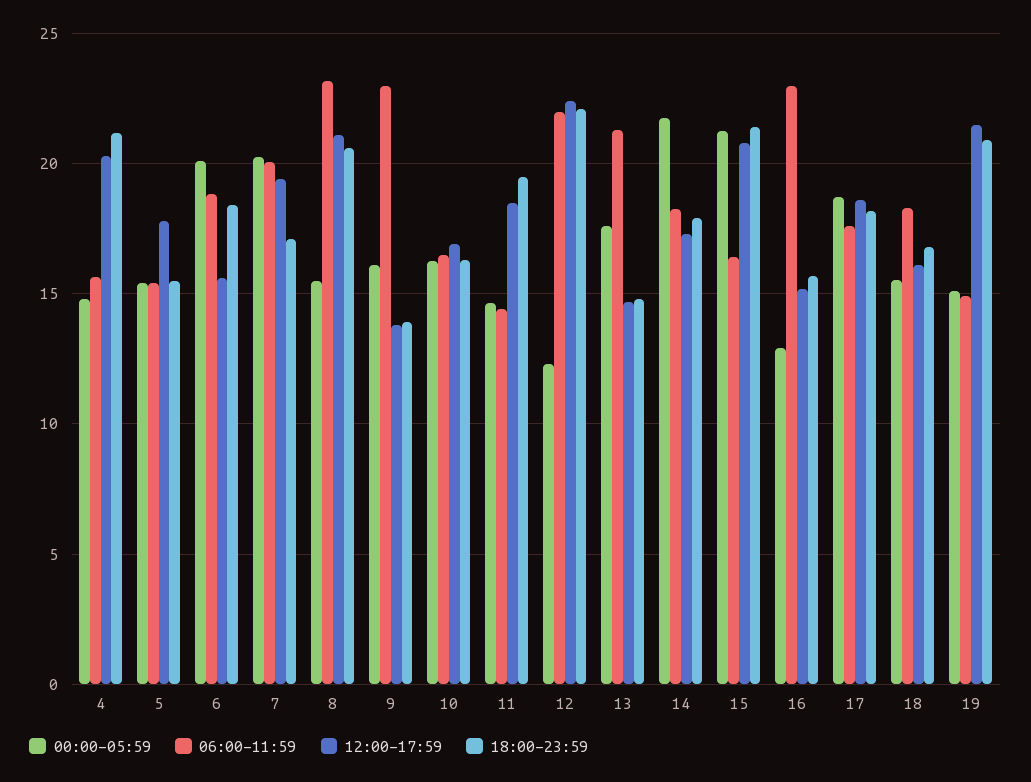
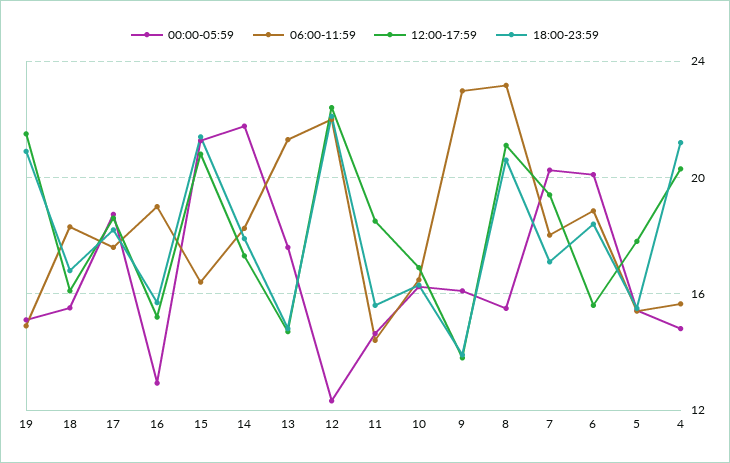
  {
    "00:00-05:59": {
      "4": 15,
      "5": 15.5,
      "6": 20,
      "7": 20.5,
      "8": 15.5,
      "9": 16,
      "10": 16.5,
      "11": 14.5,
      "12": 12.5,
      "13": 17.5,
      "14": 22,
      "15": 21.5,
      "16": 13,
      "17": 18.5,
      "18": 15.5,
      "19": 15
    },
    "06:00-11:59": {
      "4": 15.5,
      "5": 15.5,
      "6": 19,
-     "7": 20,
+     "7": 18,
      "8": 23,
      "9": 23,
      "10": 16.5,
      "11": 14.5,
      "12": 22,
      "13": 21.5,
      "14": 18.5,
      "15": 16.5,
-     "16": 23,
+     "16": 19,
      "17": 17.5,
      "18": 18.5,
      "19": 15
    },
    "12:00-17:59": {
      "4": 20.5,
      "5": 18,
      "6": 15.5,
      "7": 19.5,
      "8": 21,
      "9": 14,
      "10": 17,
      "11": 18.5,
      "12": 22.5,
      "13": 14.5,
      "14": 17.5,
      "15": 21,
      "16": 15,
      "17": 18.5,
      "18": 16,
      "19": 21.5
    },
    "18:00-23:59": {
      "4": 21,
      "5": 15.5,
      "6": 18.5,
      "7": 17,
      "8": 20.5,
      "9": 14,
      "10": 16.5,
-     "11": 19.5,
+     "11": 15.5,
      "12": 22,
      "13": 15,
      "14": 18,
      "15": 21.5,
      "16": 15.5,
      "17": 18,
      "18": 17,
      "19": 21
    }
  }

